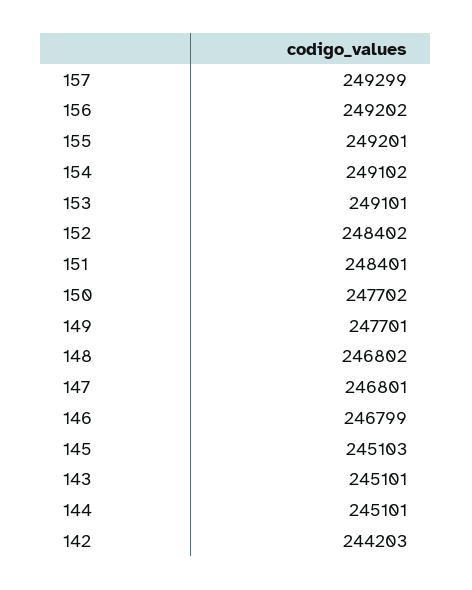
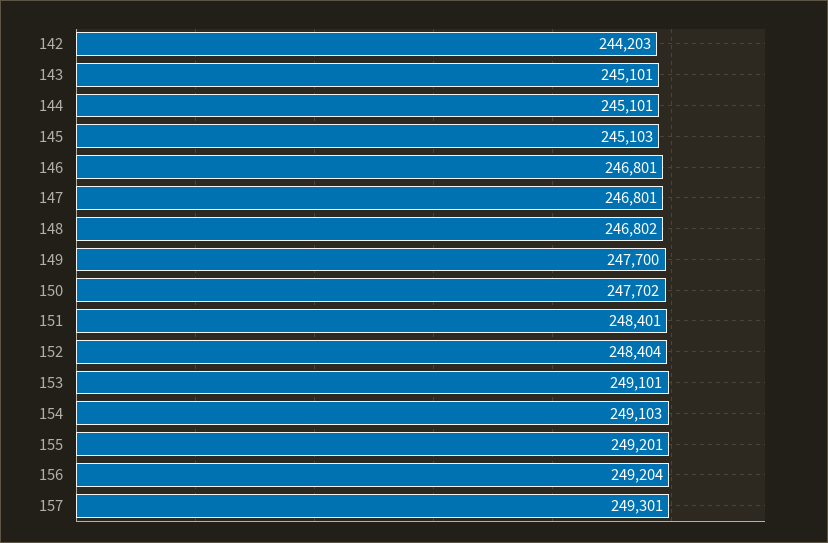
  {
-   "157": 249299,
+   "157": 249301,
-   "156": 249202,
+   "156": 249204,
    "155": 249201,
-   "154": 249102,
+   "154": 249103,
    "153": 249101,
-   "152": 248402,
+   "152": 248404,
    "151": 248401,
    "150": 247702,
-   "149": 247701,
+   "149": 247700,
    "148": 246802,
    "147": 246801,
-   "146": 246799,
+   "146": 246801,
    "145": 245103,
    "143": 245101,
    "144": 245101,
    "142": 244203
  }

